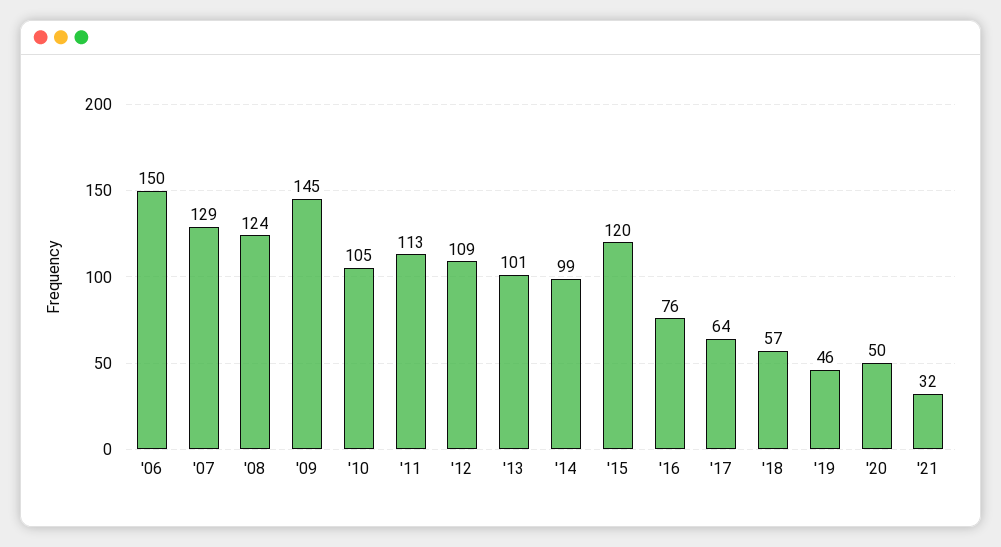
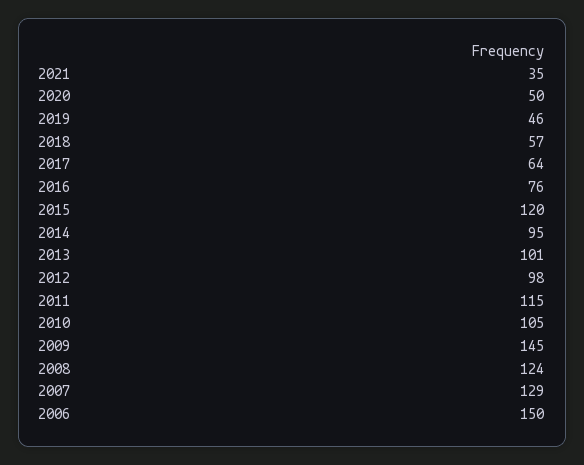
  {
    "'06": 150,
    "'07": 129,
    "'08": 124,
    "'09": 145,
    "'10": 105,
-   "'11": 113,
+   "'11": 115,
-   "'12": 109,
+   "'12": 98,
    "'13": 101,
-   "'14": 99,
+   "'14": 95,
    "'15": 120,
    "'16": 76,
    "'17": 64,
    "'18": 57,
    "'19": 46,
    "'20": 50,
-   "'21": 32
+   "'21": 35
  }

